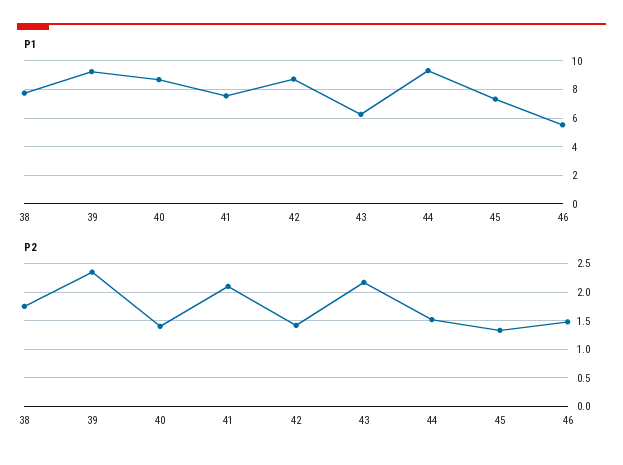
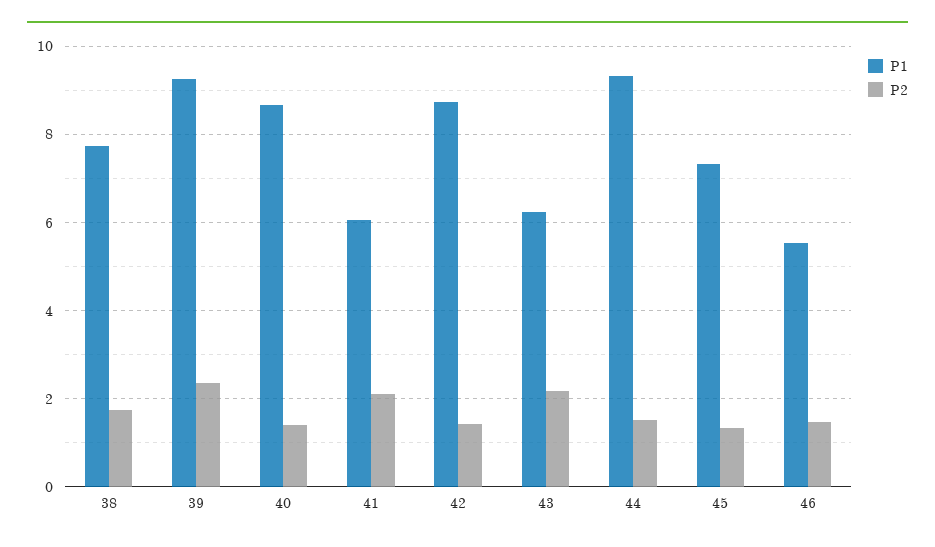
  {
    "P1": {
      "38": 7.8,
      "39": 9.2,
      "40": 8.6,
-     "41": 7.5,
+     "41": 6,
      "42": 8.8,
      "43": 6.2,
      "44": 9.4,
      "45": 7.4,
      "46": 5.6
    },
    "P2": {
      "38": 1.8,
      "39": 2.4,
      "40": 1.4,
      "41": 2.2,
      "42": 1.4,
      "43": 2.2,
      "44": 1.6,
      "45": 1.4,
      "46": 1.4
    }
  }

